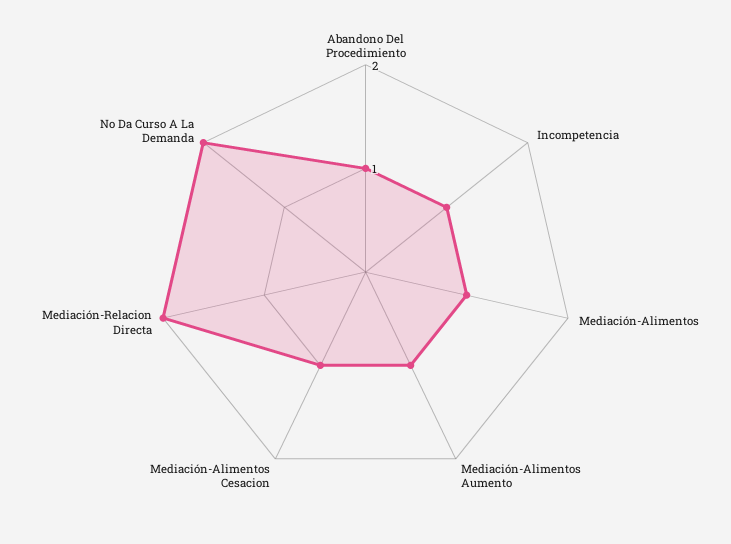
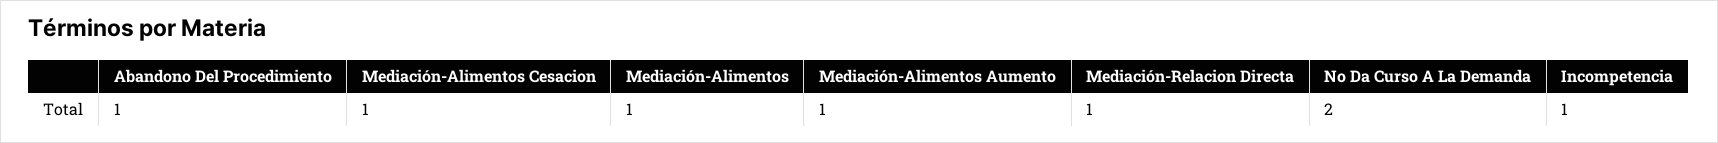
  {
    "Abandono Del Procedimiento": 1,
    "Incompetencia": 1,
    "Mediación-Alimentos": 1,
    "Mediación-Alimentos Aumento": 1,
    "Mediación-Alimentos Cesacion": 1,
-   "Mediación-Relacion Directa": 2,
+   "Mediación-Relacion Directa": 1,
    "No Da Curso A La Demanda": 2
  }

